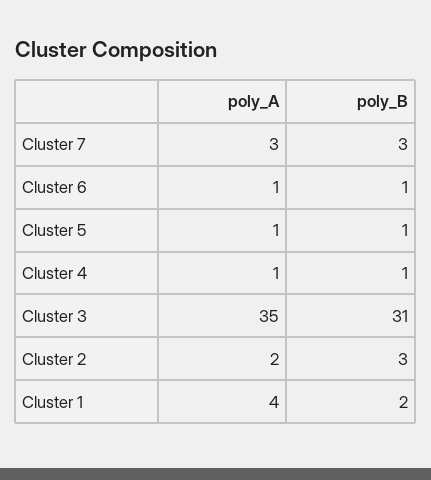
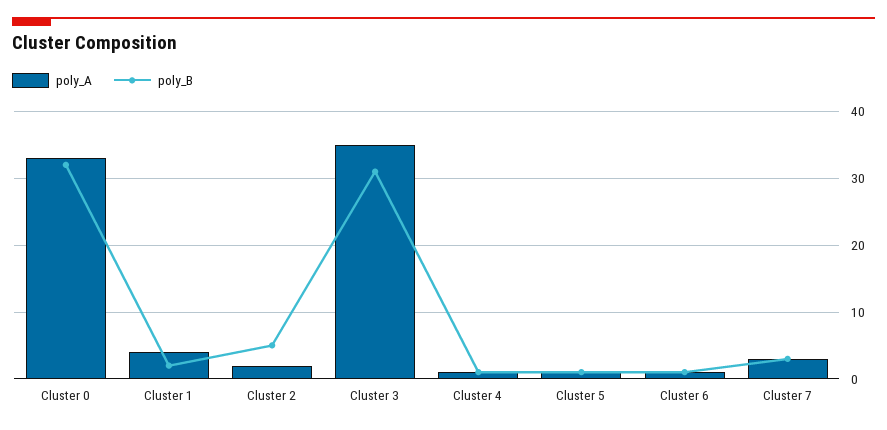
  {
    "poly_A": {
      "Cluster 7": 3,
      "Cluster 6": 1,
      "Cluster 5": 1,
      "Cluster 4": 1,
      "Cluster 3": 35,
      "Cluster 2": 2,
-     "Cluster 1": 4
+     "Cluster 1": 4,
+     "Cluster 0": 33
    },
    "poly_B": {
      "Cluster 7": 3,
      "Cluster 6": 1,
      "Cluster 5": 1,
      "Cluster 4": 1,
      "Cluster 3": 31,
-     "Cluster 2": 3,
+     "Cluster 2": 5,
-     "Cluster 1": 2
+     "Cluster 1": 2,
+     "Cluster 0": 32
    }
  }

